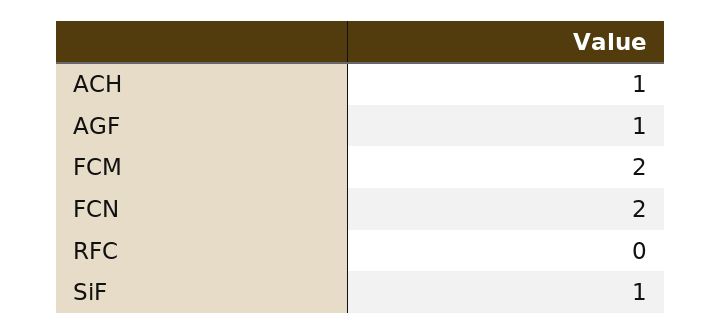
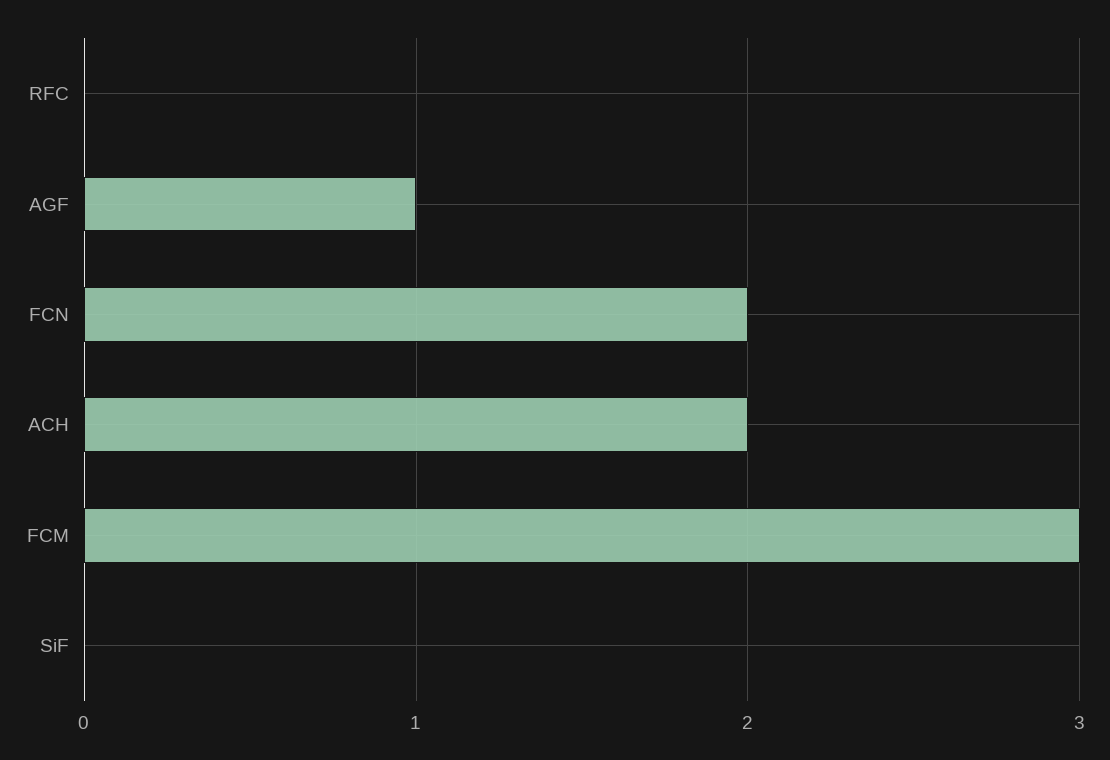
  {
-   "ACH": 1,
+   "ACH": 2,
    "AGF": 1,
-   "FCM": 2,
+   "FCM": 3,
    "FCN": 2,
    "RFC": 0,
-   "SiF": 1
+   "SiF": 0
  }

